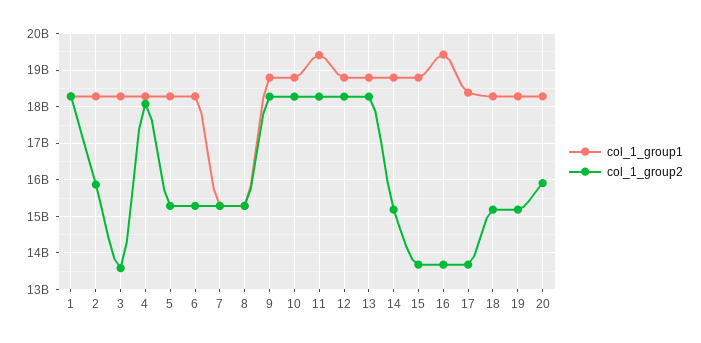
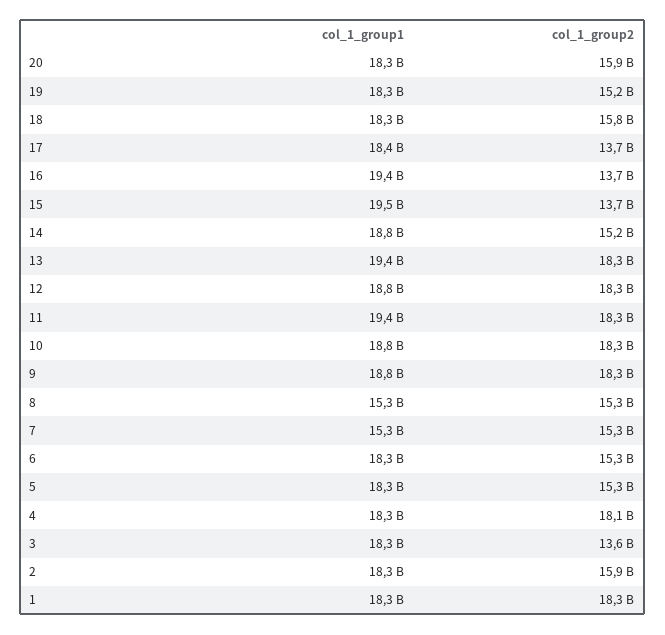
  {
    "col_1_group1": {
      "1": 18300000000,
      "2": 18300000000,
      "3": 18300000000,
      "4": 18300000000,
      "5": 18300000000,
      "6": 18300000000,
      "7": 15300000000,
      "8": 15300000000,
      "9": 18800000000,
      "10": 18800000000,
      "11": 19400000000,
      "12": 18800000000,
-     "13": 18800000000,
+     "13": 19400000000,
      "14": 18800000000,
-     "15": 18800000000,
+     "15": 19500000000,
      "16": 19400000000,
      "17": 18400000000,
      "18": 18300000000,
      "19": 18300000000,
      "20": 18300000000
    },
    "col_1_group2": {
      "1": 18300000000,
      "2": 15900000000,
      "3": 13600000000,
      "4": 18100000000,
      "5": 15300000000,
      "6": 15300000000,
      "7": 15300000000,
      "8": 15300000000,
      "9": 18300000000,
      "10": 18300000000,
      "11": 18300000000,
      "12": 18300000000,
      "13": 18300000000,
      "14": 15200000000,
      "15": 13700000000,
      "16": 13700000000,
      "17": 13700000000,
-     "18": 15200000000,
+     "18": 15800000000,
      "19": 15200000000,
      "20": 15900000000
    }
  }

